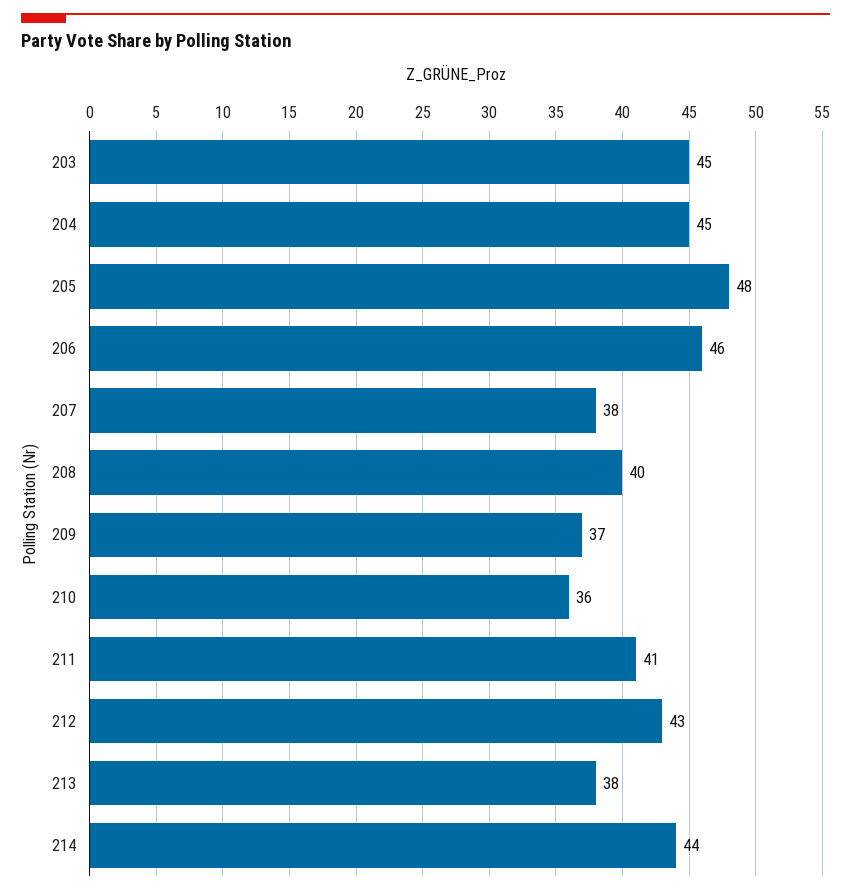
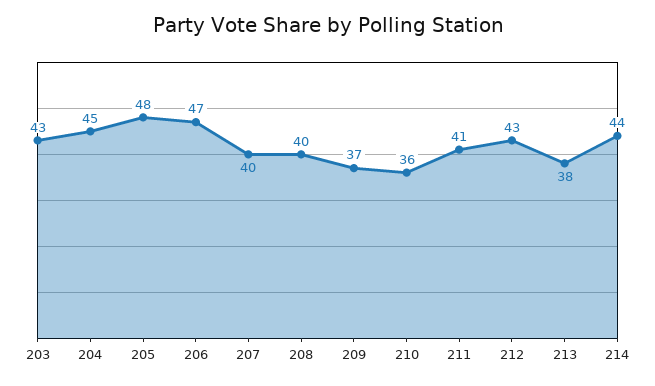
  {
-   "203": 45,
+   "203": 43,
    "204": 45,
    "205": 48,
-   "206": 46,
+   "206": 47,
-   "207": 38,
+   "207": 40,
    "208": 40,
    "209": 37,
    "210": 36,
    "211": 41,
    "212": 43,
    "213": 38,
    "214": 44
  }

